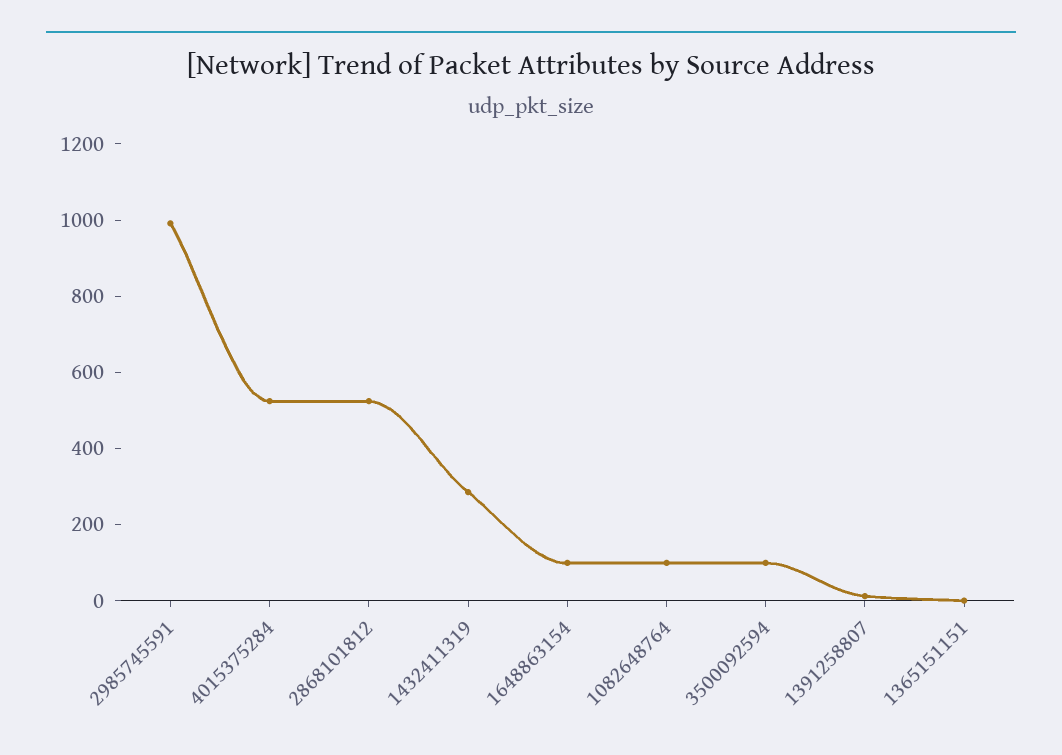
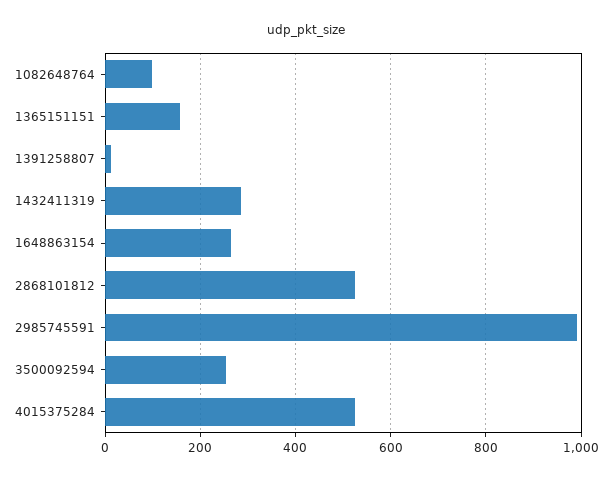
  {
    "2985745591": 1000,
    "4015375284": 520,
    "2868101812": 520,
    "1432411319": 280,
-   "1648863154": 100,
+   "1648863154": 260,
    "1082648764": 100,
-   "3500092594": 100,
+   "3500092594": 260,
    "1391258807": 20,
-   "1365151151": 0
+   "1365151151": 160
  }

